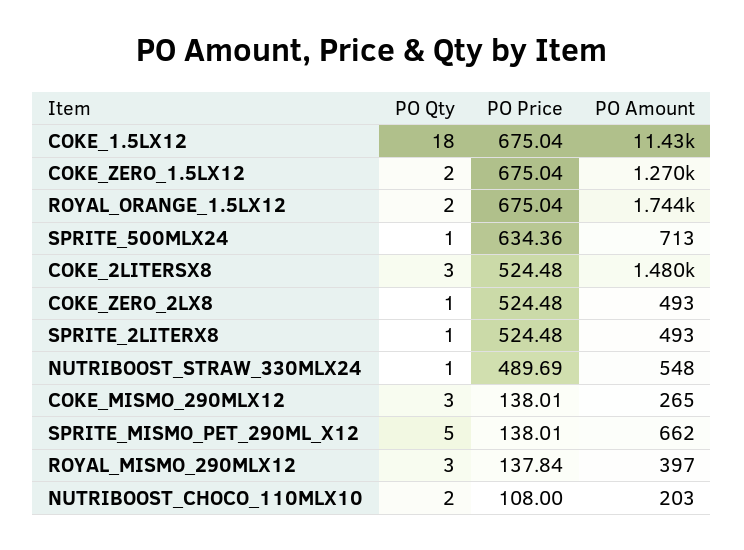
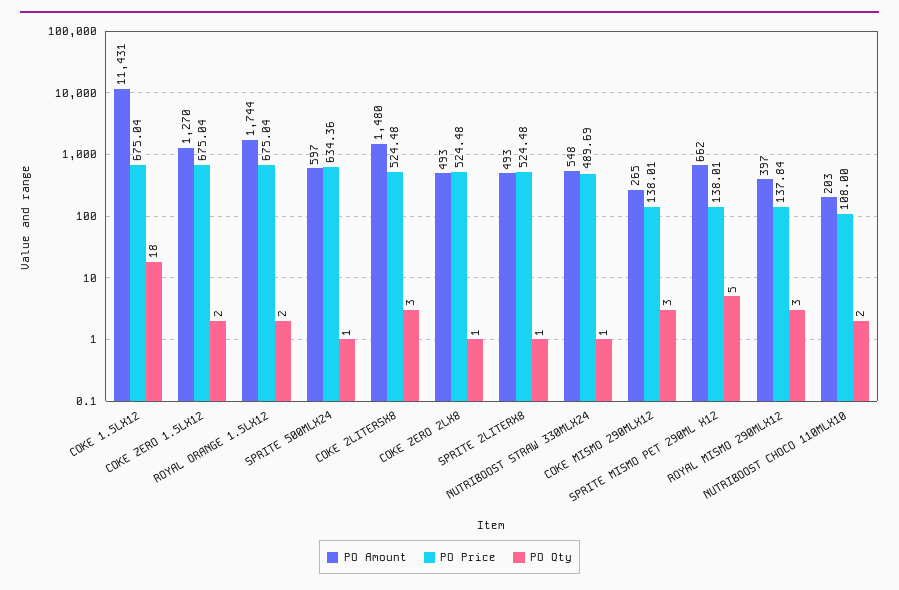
  {
    "PO Qty": {
      "COKE_1.5LX12": 18,
      "COKE_ZERO_1.5LX12": 2,
      "ROYAL_ORANGE_1.5LX12": 2,
      "SPRITE_500MLX24": 1,
      "COKE_2LITERSX8": 3,
      "COKE_ZERO_2LX8": 1,
      "SPRITE_2LITERX8": 1,
      "NUTRIBOOST_STRAW_330MLX24": 1,
      "COKE_MISMO_290MLX12": 3,
      "SPRITE_MISMO_PET_290ML_X12": 5,
      "ROYAL_MISMO_290MLX12": 3,
      "NUTRIBOOST_CHOCO_110MLX10": 2
    },
    "PO Price": {
      "COKE_1.5LX12": 675.04,
      "COKE_ZERO_1.5LX12": 675.04,
      "ROYAL_ORANGE_1.5LX12": 675.04,
      "SPRITE_500MLX24": 634.36,
      "COKE_2LITERSX8": 524.48,
      "COKE_ZERO_2LX8": 524.48,
      "SPRITE_2LITERX8": 524.48,
      "NUTRIBOOST_STRAW_330MLX24": 489.69,
      "COKE_MISMO_290MLX12": 138.01,
      "SPRITE_MISMO_PET_290ML_X12": 138.01,
      "ROYAL_MISMO_290MLX12": 137.84,
      "NUTRIBOOST_CHOCO_110MLX10": 108
    },
    "PO Amount": {
      "COKE_1.5LX12": 11431,
      "COKE_ZERO_1.5LX12": 1270,
      "ROYAL_ORANGE_1.5LX12": 1744,
-     "SPRITE_500MLX24": 713,
+     "SPRITE_500MLX24": 597,
      "COKE_2LITERSX8": 1480,
      "COKE_ZERO_2LX8": 493,
      "SPRITE_2LITERX8": 493,
      "NUTRIBOOST_STRAW_330MLX24": 548,
      "COKE_MISMO_290MLX12": 265,
      "SPRITE_MISMO_PET_290ML_X12": 662,
      "ROYAL_MISMO_290MLX12": 397,
      "NUTRIBOOST_CHOCO_110MLX10": 203
    }
  }

